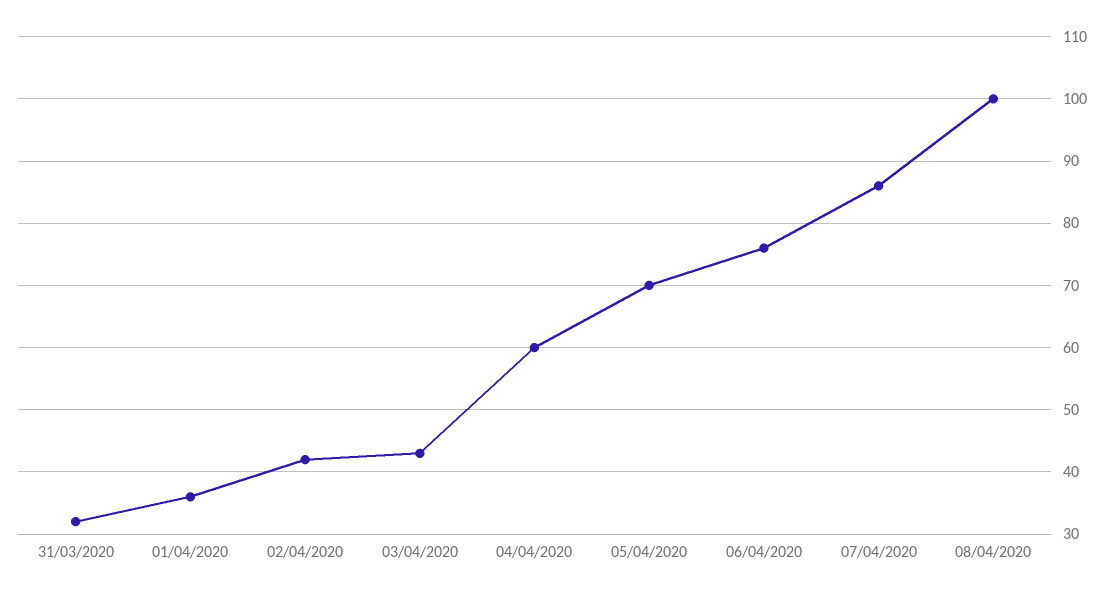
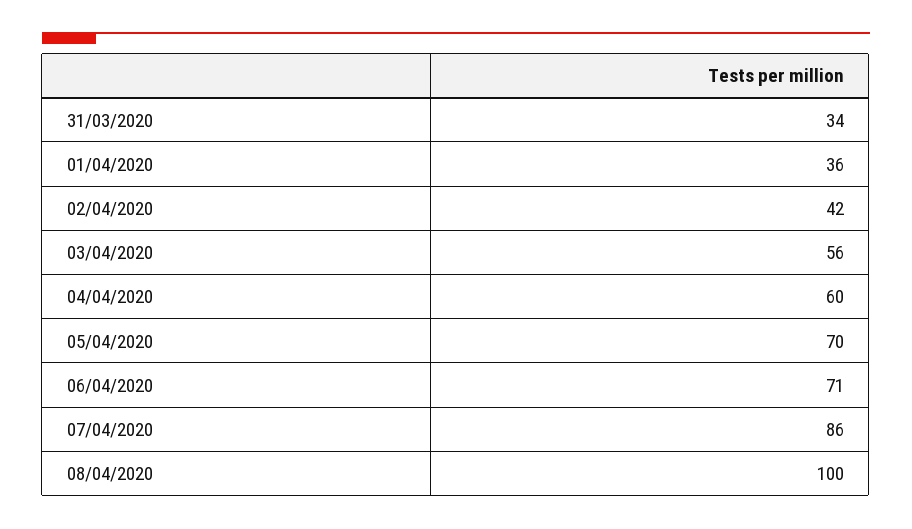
  {
-   "31/03/2020": 32,
+   "31/03/2020": 34,
    "01/04/2020": 36,
    "02/04/2020": 42,
-   "03/04/2020": 43,
+   "03/04/2020": 56,
    "04/04/2020": 60,
    "05/04/2020": 70,
-   "06/04/2020": 76,
+   "06/04/2020": 71,
    "07/04/2020": 86,
    "08/04/2020": 100
  }

